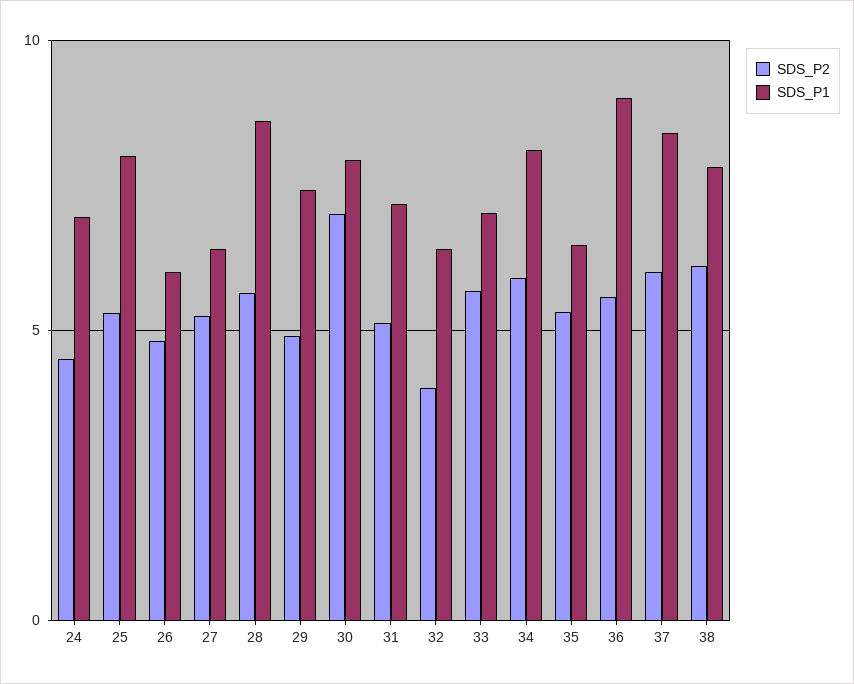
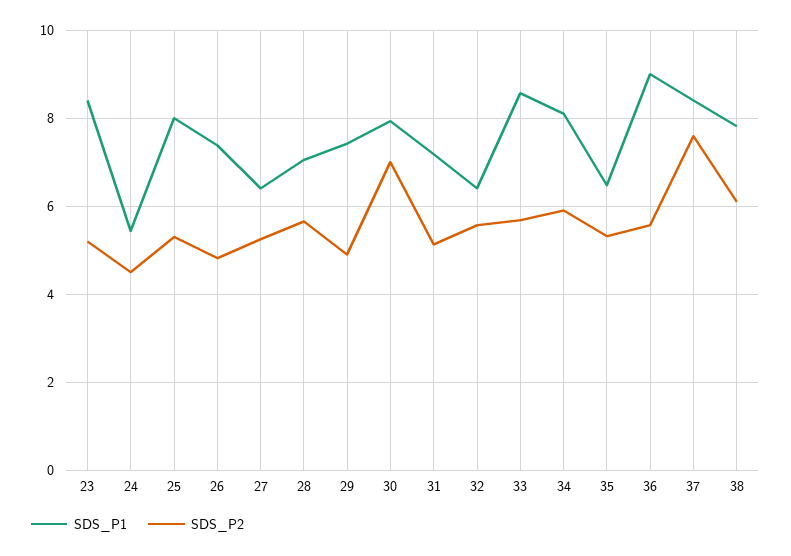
  {
    "SDS_P2": {
      "24": 4.6,
      "25": 5.4,
      "26": 4.8,
      "27": 5.2,
      "28": 5.6,
      "29": 5,
      "30": 7,
      "31": 5.2,
-     "32": 4,
+     "32": 5.6,
      "33": 5.6,
      "34": 6,
      "35": 5.4,
      "36": 5.6,
-     "37": 6,
+     "37": 7.6,
-     "38": 6.2
+     "38": 6.2,
+     "23": 5.2
    },
    "SDS_P1": {
-     "24": 7,
+     "24": 5.4,
      "25": 8,
-     "26": 6,
+     "26": 7.4,
      "27": 6.4,
-     "28": 8.5,
+     "28": 7,
      "29": 7.4,
      "30": 8,
      "31": 7.2,
      "32": 6.4,
-     "33": 7,
+     "33": 8.6,
      "34": 8.2,
      "35": 6.4,
      "36": 9,
      "37": 8.4,
-     "38": 7.8
+     "38": 7.8,
+     "23": 8.4
    }
  }

